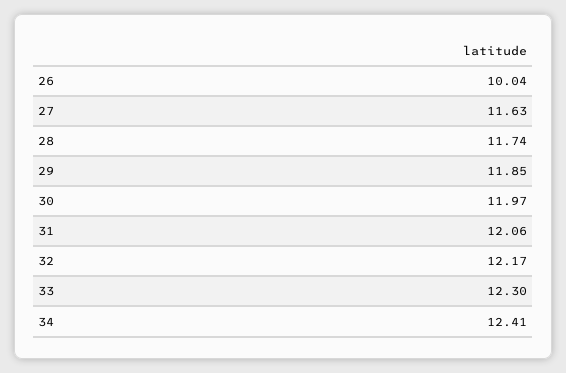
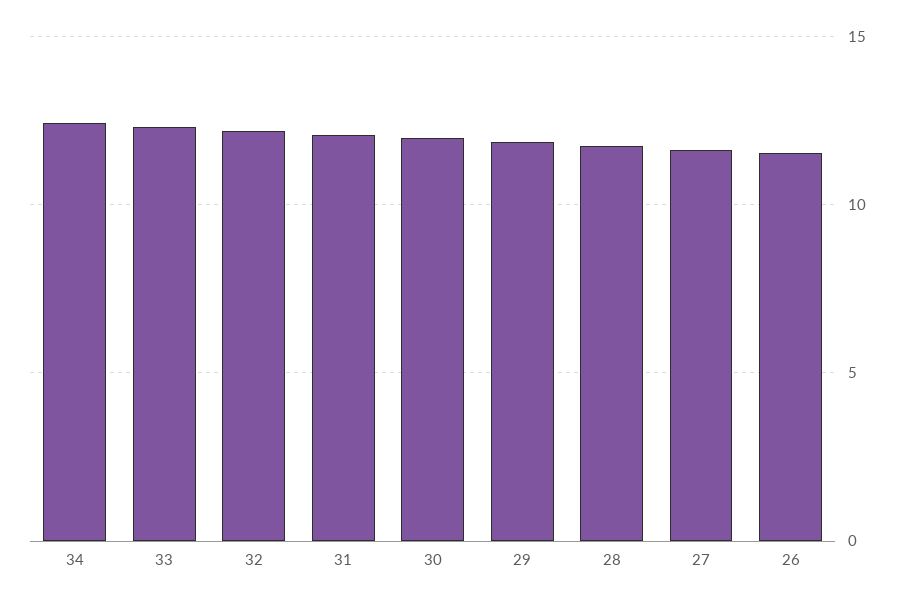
  {
-   "26": 10.04,
+   "26": 11.5,
    "27": 11.63,
    "28": 11.74,
    "29": 11.85,
    "30": 11.97,
    "31": 12.06,
    "32": 12.17,
    "33": 12.3,
    "34": 12.41
  }

